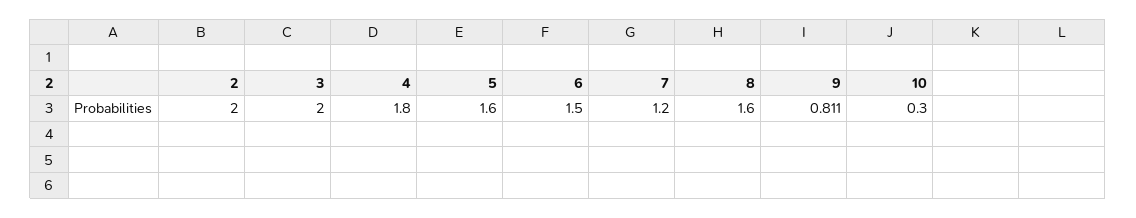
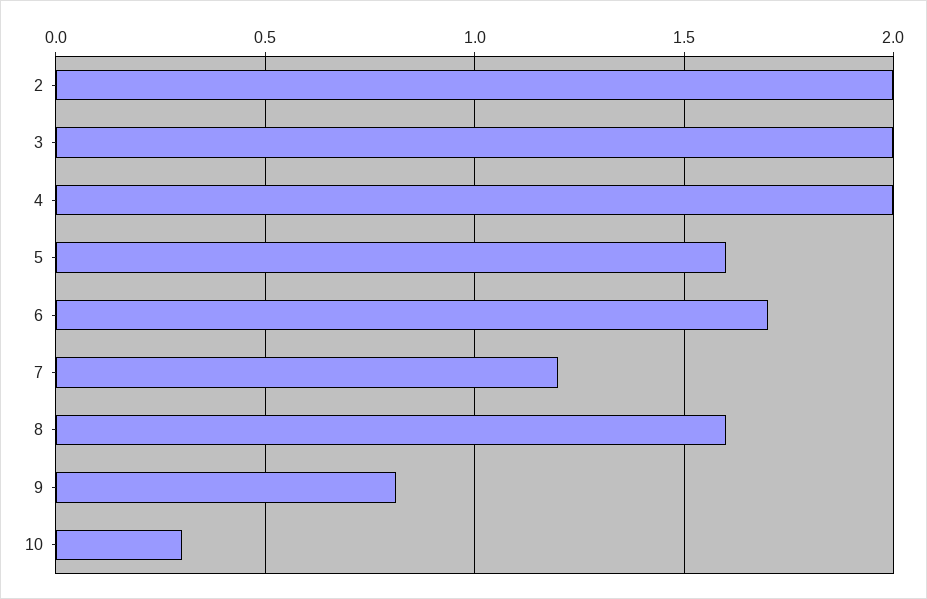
  {
    "2": 2,
    "3": 2,
-   "4": 1.8,
+   "4": 2,
    "5": 1.6,
-   "6": 1.5,
+   "6": 1.7,
    "7": 1.2,
    "8": 1.6,
    "9": 0.811,
    "10": 0.3
  }

